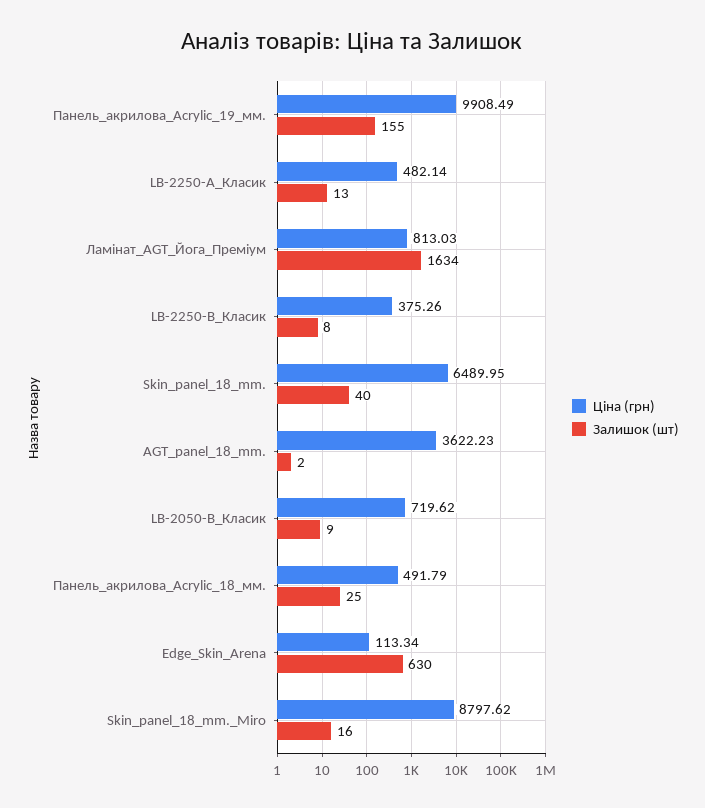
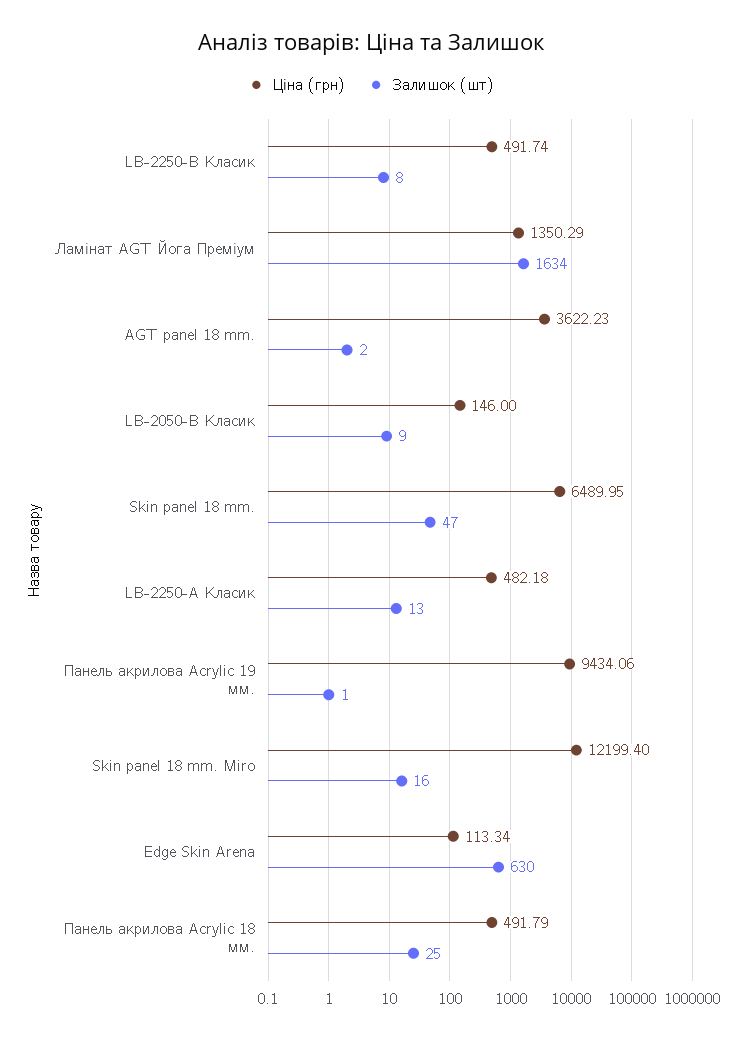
  {
    "Ціна (грн)": {
-     "Панель_акрилова_Acrylic_19_мм.": 9908.49,
+     "Панель_акрилова_Acrylic_19_мм.": 9434.06,
-     "LB-2250-А_Класик": 482.14,
+     "LB-2250-А_Класик": 482.18,
-     "Ламінат_AGT_Йога_Преміум": 813.03,
+     "Ламінат_AGT_Йога_Преміум": 1350.29,
-     "LB-2250-В_Класик": 375.26,
+     "LB-2250-В_Класик": 491.74,
      "Skin_panel_18_mm.": 6489.95,
      "AGT_panel_18_mm.": 3622.23,
-     "LB-2050-В_Класик": 719.62,
+     "LB-2050-В_Класик": 146,
      "Панель_акрилова_Acrylic_18_мм.": 491.79,
      "Edge_Skin_Arena": 113.34,
-     "Skin_panel_18_mm._Miro": 8797.62
+     "Skin_panel_18_mm._Miro": 12199.4
    },
    "Залишок (шт)": {
-     "Панель_акрилова_Acrylic_19_мм.": 155,
+     "Панель_акрилова_Acrylic_19_мм.": 1,
      "LB-2250-А_Класик": 13,
      "Ламінат_AGT_Йога_Преміум": 1634,
      "LB-2250-В_Класик": 8,
-     "Skin_panel_18_mm.": 40,
+     "Skin_panel_18_mm.": 47,
      "AGT_panel_18_mm.": 2,
      "LB-2050-В_Класик": 9,
      "Панель_акрилова_Acrylic_18_мм.": 25,
      "Edge_Skin_Arena": 630,
      "Skin_panel_18_mm._Miro": 16
    }
  }

